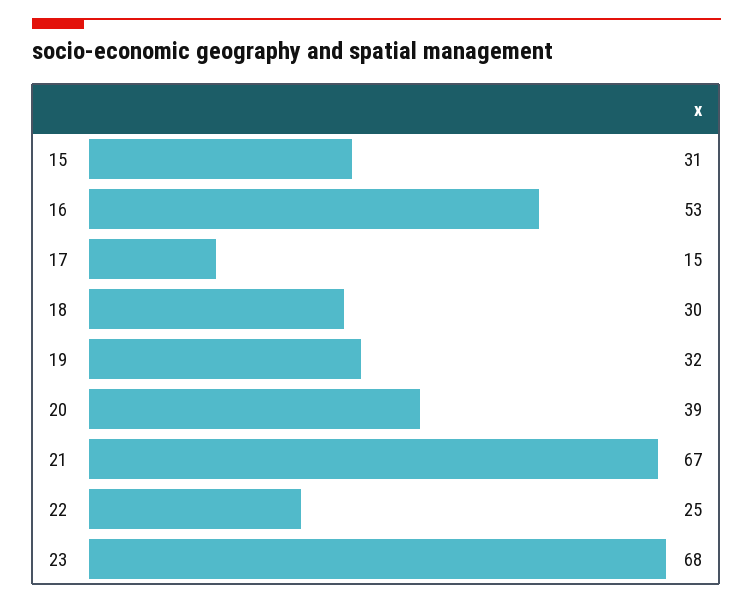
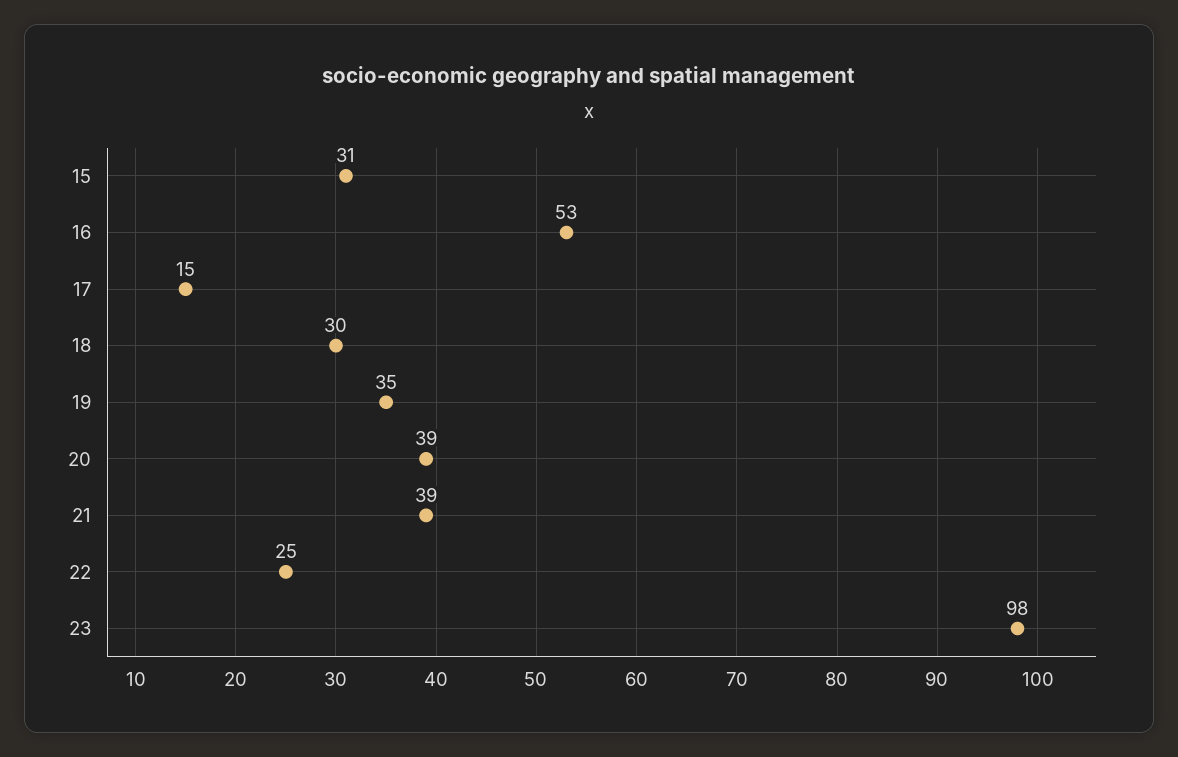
  {
    "15": 31,
    "16": 53,
    "17": 15,
    "18": 30,
-   "19": 32,
+   "19": 35,
    "20": 39,
-   "21": 67,
+   "21": 39,
    "22": 25,
-   "23": 68
+   "23": 98
  }

